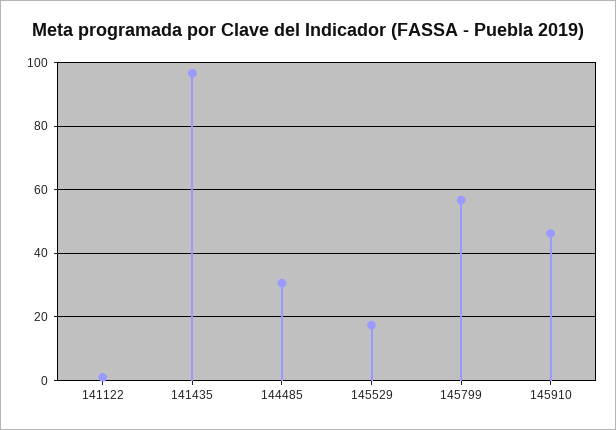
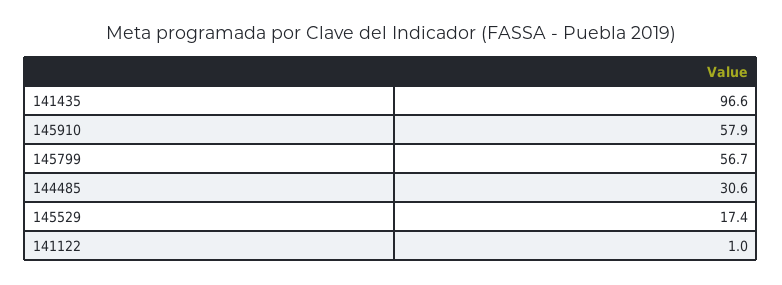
  {
    "141122": 1,
    "141435": 96.6,
    "144485": 30.6,
    "145529": 17.4,
    "145799": 56.7,
-   "145910": 46
+   "145910": 57.9
  }

